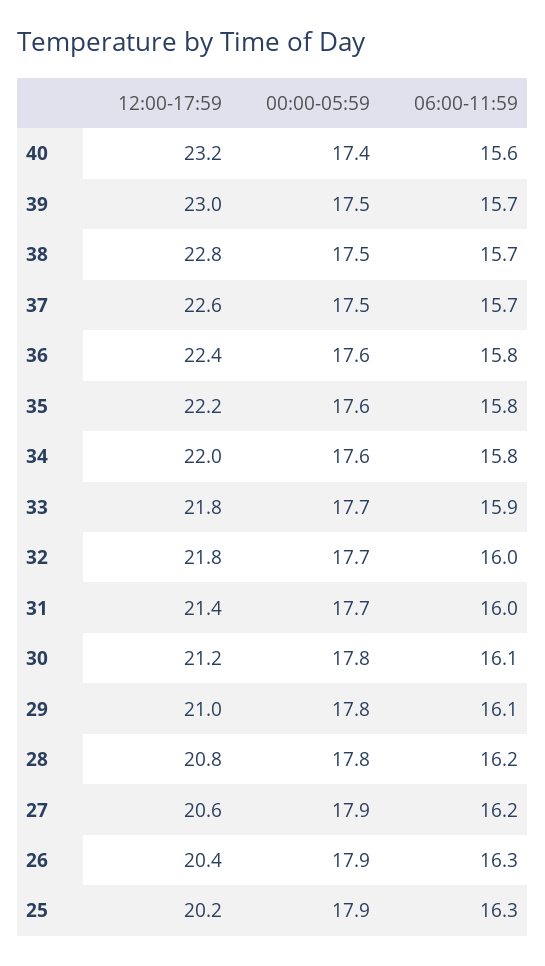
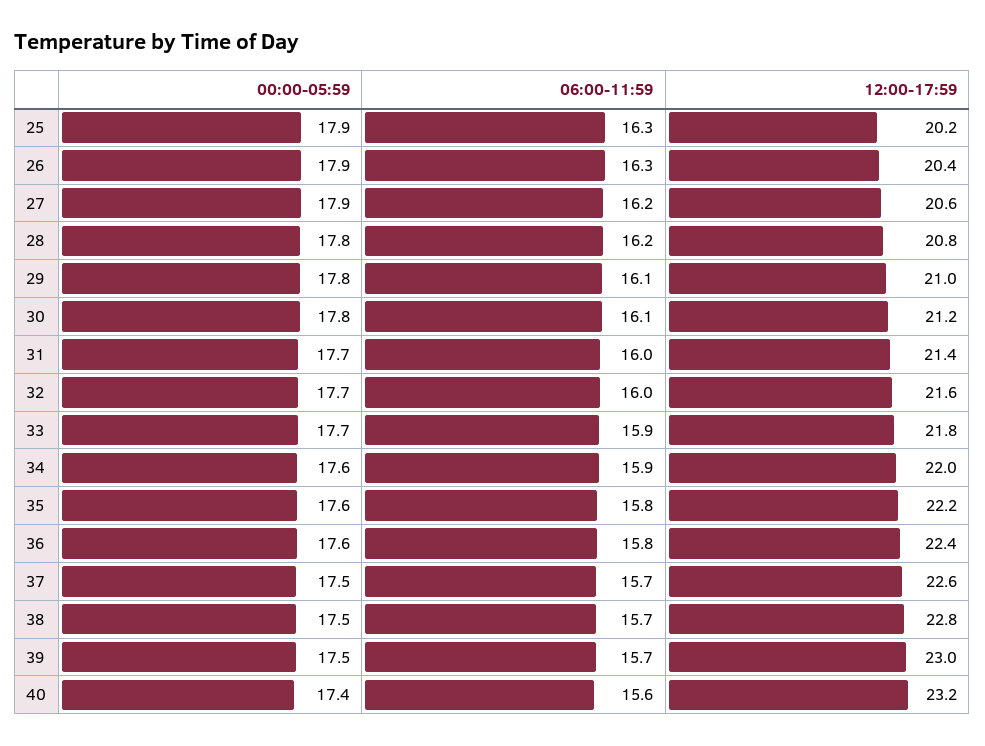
  {
    "12:00-17:59": {
      "40": 23.2,
      "39": 23,
      "38": 22.8,
      "37": 22.6,
      "36": 22.4,
      "35": 22.2,
      "34": 22,
      "33": 21.8,
-     "32": 21.8,
+     "32": 21.6,
      "31": 21.4,
      "30": 21.2,
      "29": 21,
      "28": 20.8,
      "27": 20.6,
      "26": 20.4,
      "25": 20.2
    },
    "00:00-05:59": {
      "40": 17.4,
      "39": 17.5,
      "38": 17.5,
      "37": 17.5,
      "36": 17.6,
      "35": 17.6,
      "34": 17.6,
      "33": 17.7,
      "32": 17.7,
      "31": 17.7,
      "30": 17.8,
      "29": 17.8,
      "28": 17.8,
      "27": 17.9,
      "26": 17.9,
      "25": 17.9
    },
    "06:00-11:59": {
      "40": 15.6,
      "39": 15.7,
      "38": 15.7,
      "37": 15.7,
      "36": 15.8,
      "35": 15.8,
-     "34": 15.8,
+     "34": 15.9,
      "33": 15.9,
      "32": 16,
      "31": 16,
      "30": 16.1,
      "29": 16.1,
      "28": 16.2,
      "27": 16.2,
      "26": 16.3,
      "25": 16.3
    }
  }

